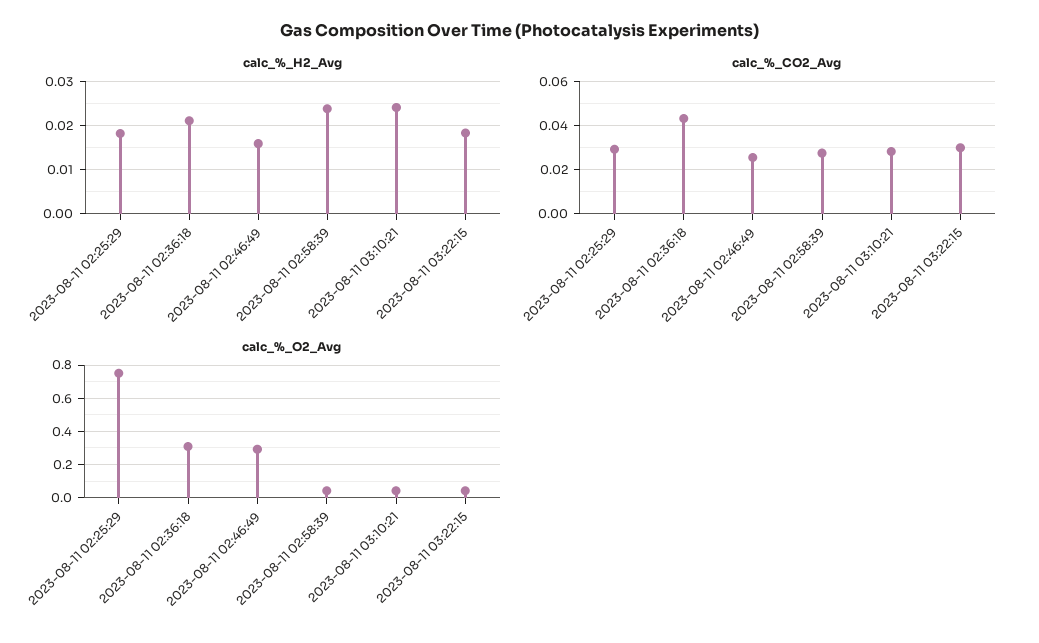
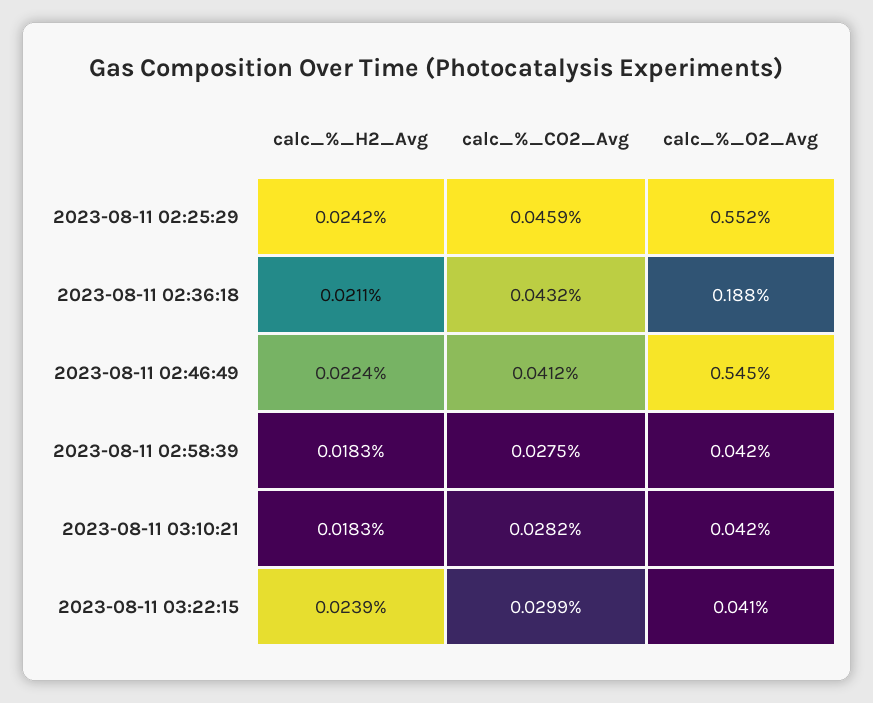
  {
    "calc_%_H2_Avg": {
-     "2023-08-11 02:25:29": 0.018,
+     "2023-08-11 02:25:29": 0.0242,
      "2023-08-11 02:36:18": 0.0211,
-     "2023-08-11 02:46:49": 0.016,
+     "2023-08-11 02:46:49": 0.0224,
-     "2023-08-11 02:58:39": 0.024,
+     "2023-08-11 02:58:39": 0.0183,
-     "2023-08-11 03:10:21": 0.024,
+     "2023-08-11 03:10:21": 0.0183,
-     "2023-08-11 03:22:15": 0.018
+     "2023-08-11 03:22:15": 0.0239
    },
    "calc_%_CO2_Avg": {
-     "2023-08-11 02:25:29": 0.03,
+     "2023-08-11 02:25:29": 0.0459,
      "2023-08-11 02:36:18": 0.0432,
-     "2023-08-11 02:46:49": 0.025,
+     "2023-08-11 02:46:49": 0.0412,
      "2023-08-11 02:58:39": 0.0275,
      "2023-08-11 03:10:21": 0.0282,
      "2023-08-11 03:22:15": 0.0299
    },
    "calc_%_O2_Avg": {
-     "2023-08-11 02:25:29": 0.75,
+     "2023-08-11 02:25:29": 0.552,
-     "2023-08-11 02:36:18": 0.3,
+     "2023-08-11 02:36:18": 0.188,
-     "2023-08-11 02:46:49": 0.3,
+     "2023-08-11 02:46:49": 0.545,
      "2023-08-11 02:58:39": 0.042,
      "2023-08-11 03:10:21": 0.042,
      "2023-08-11 03:22:15": 0.041
    }
  }

